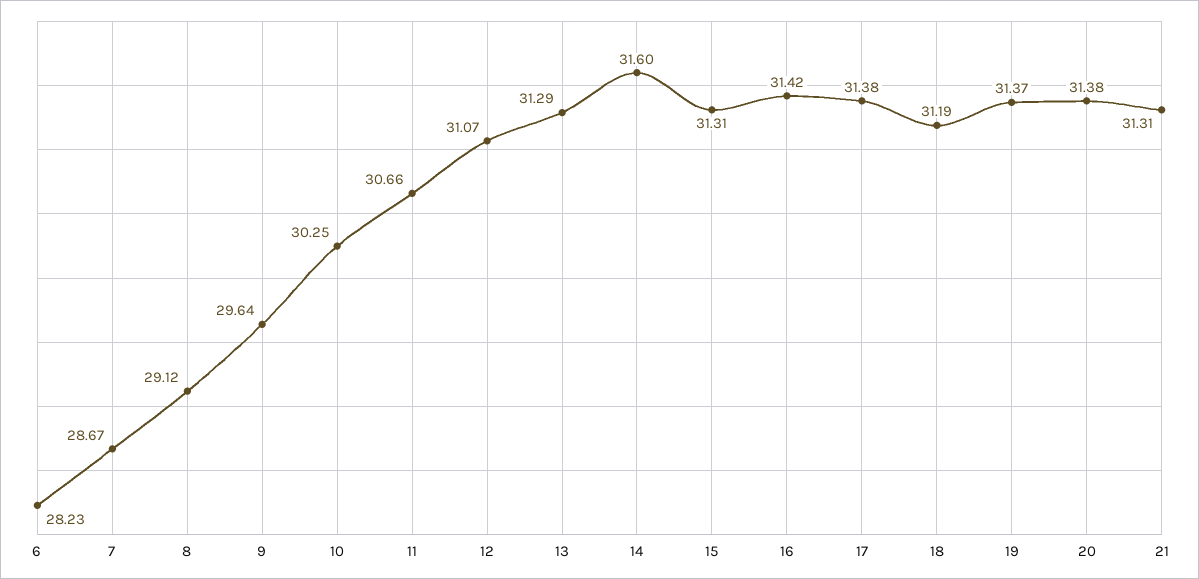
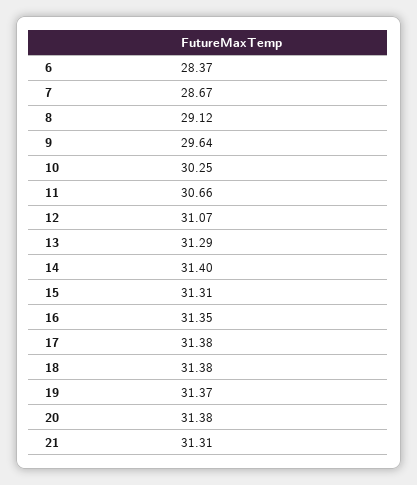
  {
-   "6": 28.23,
+   "6": 28.37,
    "7": 28.67,
    "8": 29.12,
    "9": 29.64,
    "10": 30.25,
    "11": 30.66,
    "12": 31.07,
    "13": 31.29,
-   "14": 31.6,
+   "14": 31.4,
    "15": 31.31,
-   "16": 31.42,
+   "16": 31.35,
    "17": 31.38,
-   "18": 31.19,
+   "18": 31.38,
    "19": 31.37,
    "20": 31.38,
    "21": 31.31
  }

